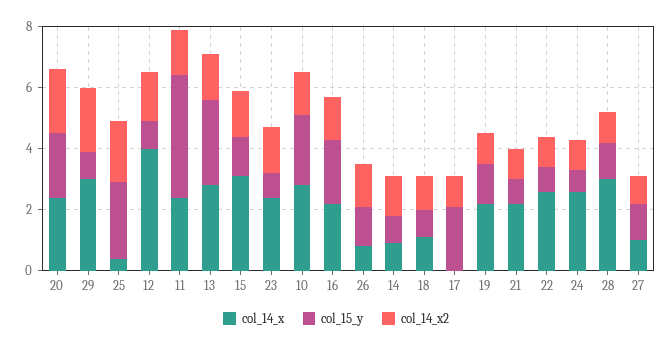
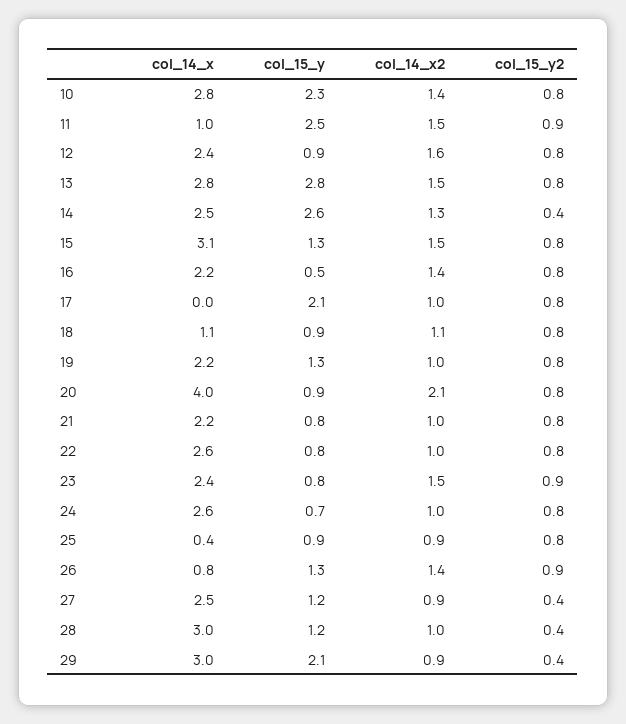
  {
    "col_14_x": {
-     "20": 2.5,
+     "20": 4,
      "29": 3,
      "25": 0.4,
-     "12": 4,
+     "12": 2.4,
-     "11": 2.5,
+     "11": 1,
      "13": 2.8,
      "15": 3.1,
      "23": 2.4,
      "10": 2.8,
      "16": 2.2,
      "26": 0.8,
-     "14": 1,
+     "14": 2.5,
      "18": 1.1,
      "17": 0,
      "19": 2.2,
      "21": 2.2,
      "22": 2.6,
      "24": 2.6,
      "28": 3,
-     "27": 1
+     "27": 2.5
    },
    "col_15_y": {
-     "20": 2,
+     "20": 0.9,
-     "29": 1,
+     "29": 2.1,
-     "25": 2.5,
+     "25": 0.9,
      "12": 0.9,
-     "11": 4,
+     "11": 2.5,
      "13": 2.8,
      "15": 1.3,
      "23": 0.8,
      "10": 2.3,
-     "16": 2,
+     "16": 0.5,
      "26": 1.3,
-     "14": 1,
+     "14": 2.6,
      "18": 0.9,
      "17": 2.1,
      "19": 1.3,
      "21": 0.8,
      "22": 0.8,
      "24": 0.7,
      "28": 1.2,
      "27": 1.2
    },
    "col_14_x2": {
      "20": 2.1,
-     "29": 2,
+     "29": 0.9,
-     "25": 2,
+     "25": 0.9,
      "12": 1.6,
      "11": 1.5,
      "13": 1.5,
      "15": 1.5,
      "23": 1.5,
      "10": 1.4,
      "16": 1.4,
      "26": 1.4,
      "14": 1.3,
      "18": 1.1,
      "17": 1,
      "19": 1,
      "21": 1,
      "22": 1,
      "24": 1,
      "28": 1,
      "27": 0.9
-   }
+   },
+   "col_15_y2": {
+     "10": 0.8,
+     "11": 0.9,
+     "12": 0.8,
+     "13": 0.8,
+     "14": 0.4,
+     "15": 0.8,
+     "16": 0.8,
+     "17": 0.8,
+     "18": 0.8,
+     "19": 0.8,
+     "20": 0.8,
+     "21": 0.8,
+     "22": 0.8,
+     "23": 0.9,
+     "24": 0.8,
+     "25": 0.8,
+     "26": 0.9,
+     "27": 0.4,
+     "28": 0.4,
+     "29": 0.4
+   }
  }

